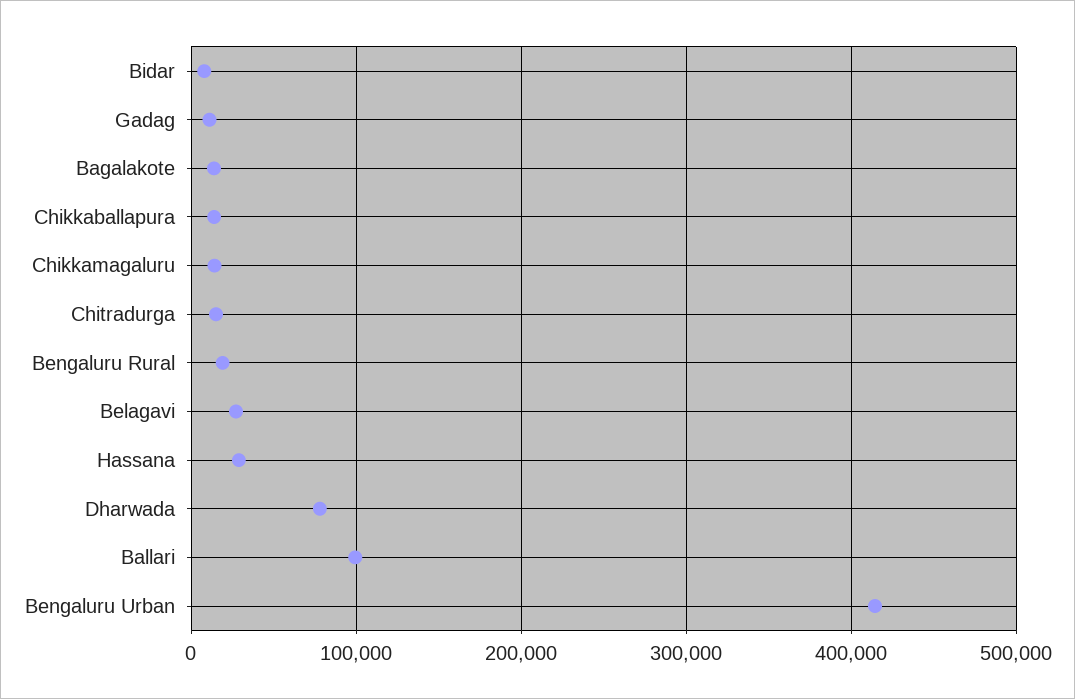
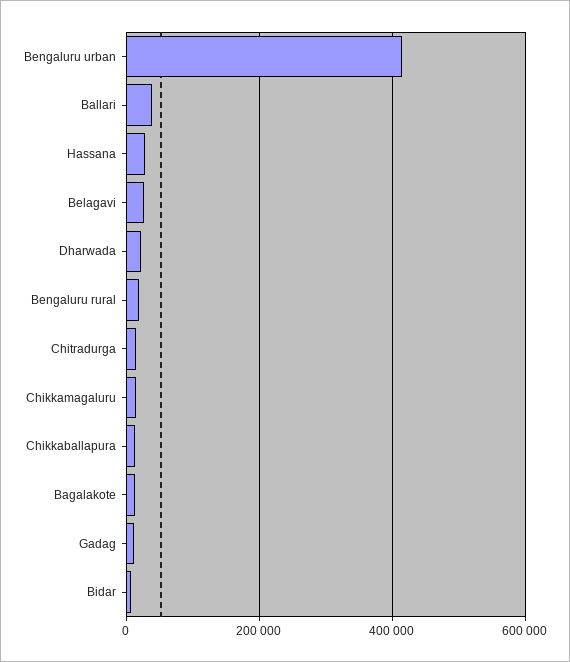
  {
    "Bidar": 10000,
    "Gadag": 10000,
    "Bagalakote": 10000,
    "Chikkaballapura": 10000,
    "Chikkamagaluru": 10000,
    "Chitradurga": 20000,
    "Bengaluru Rural": 20000,
    "Belagavi": 30000,
    "Hassana": 30000,
-   "Dharwada": 80000,
+   "Dharwada": 20000,
-   "Ballari": 100000,
+   "Ballari": 40000,
    "Bengaluru Urban": 410000
  }

